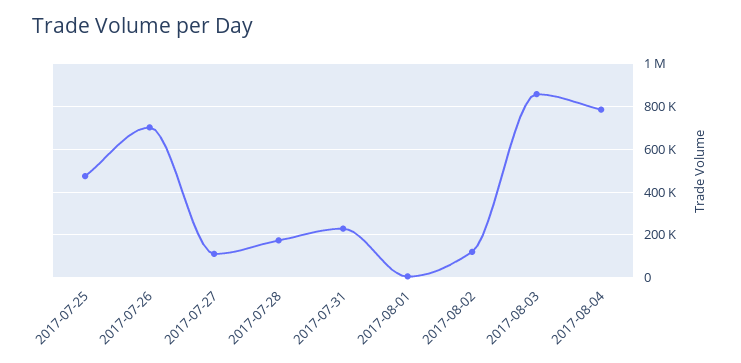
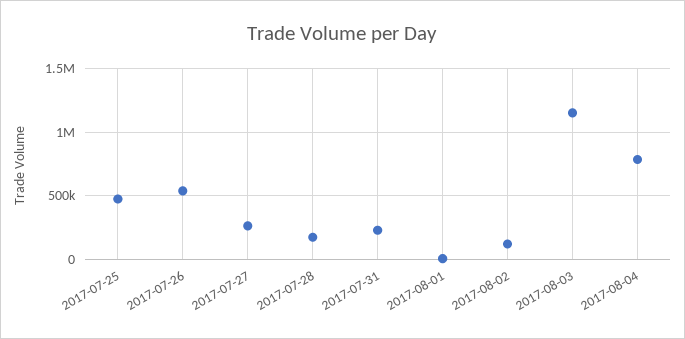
  {
    "2017-07-25": 500000,
-   "2017-07-26": 700000,
+   "2017-07-26": 550000,
-   "2017-07-27": 100000,
+   "2017-07-27": 250000,
    "2017-07-28": 150000,
    "2017-07-31": 250000,
    "2017-08-01": 0,
    "2017-08-02": 100000,
-   "2017-08-03": 850000,
+   "2017-08-03": 1150000,
    "2017-08-04": 800000
  }

